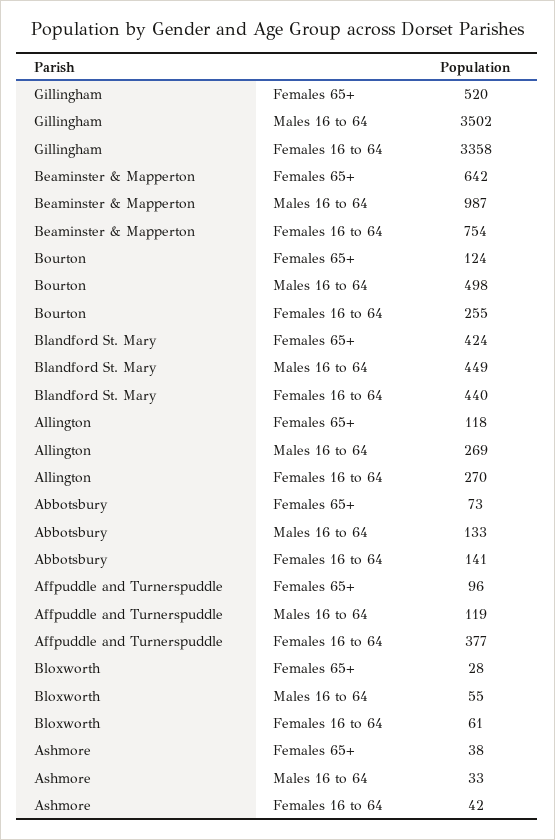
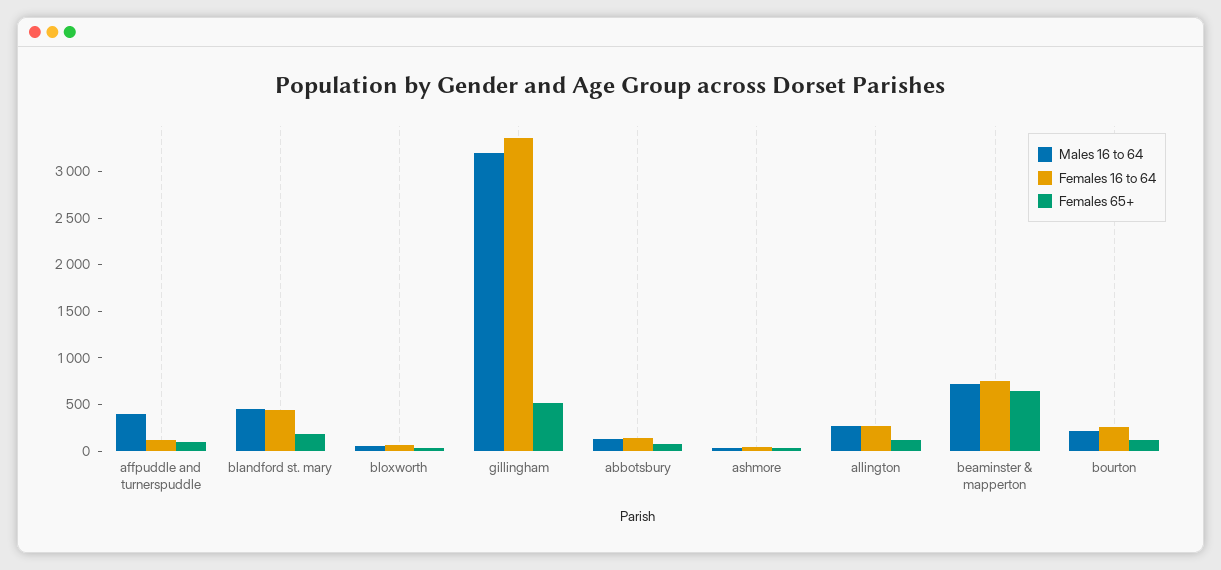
  {
    "Females 65+": {
      "Gillingham": 520,
      "Beaminster & Mapperton": 642,
      "Bourton": 124,
-     "Blandford St. Mary": 424,
+     "Blandford St. Mary": 200,
      "Allington": 118,
      "Abbotsbury": 73,
      "Affpuddle and Turnerspuddle": 96,
      "Bloxworth": 28,
      "Ashmore": 38
    },
    "Males 16 to 64": {
-     "Gillingham": 3502,
+     "Gillingham": 3200,
-     "Beaminster & Mapperton": 987,
+     "Beaminster & Mapperton": 700,
-     "Bourton": 498,
+     "Bourton": 200,
      "Blandford St. Mary": 449,
      "Allington": 269,
      "Abbotsbury": 133,
-     "Affpuddle and Turnerspuddle": 119,
+     "Affpuddle and Turnerspuddle": 400,
      "Bloxworth": 55,
      "Ashmore": 33
    },
    "Females 16 to 64": {
      "Gillingham": 3358,
      "Beaminster & Mapperton": 754,
      "Bourton": 255,
      "Blandford St. Mary": 440,
      "Allington": 270,
      "Abbotsbury": 141,
-     "Affpuddle and Turnerspuddle": 377,
+     "Affpuddle and Turnerspuddle": 100,
      "Bloxworth": 61,
      "Ashmore": 42
    }
  }

